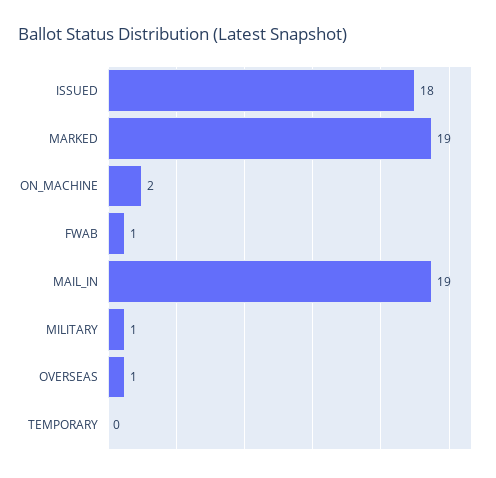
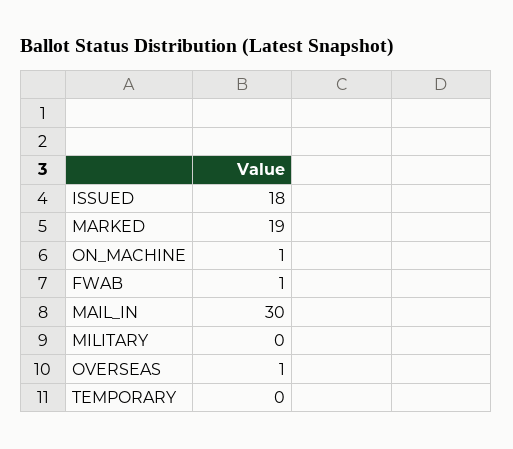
  {
    "ISSUED": 18,
    "MARKED": 19,
-   "ON_MACHINE": 2,
+   "ON_MACHINE": 1,
    "FWAB": 1,
-   "MAIL_IN": 19,
+   "MAIL_IN": 30,
-   "MILITARY": 1,
+   "MILITARY": 0,
    "OVERSEAS": 1,
    "TEMPORARY": 0
  }

